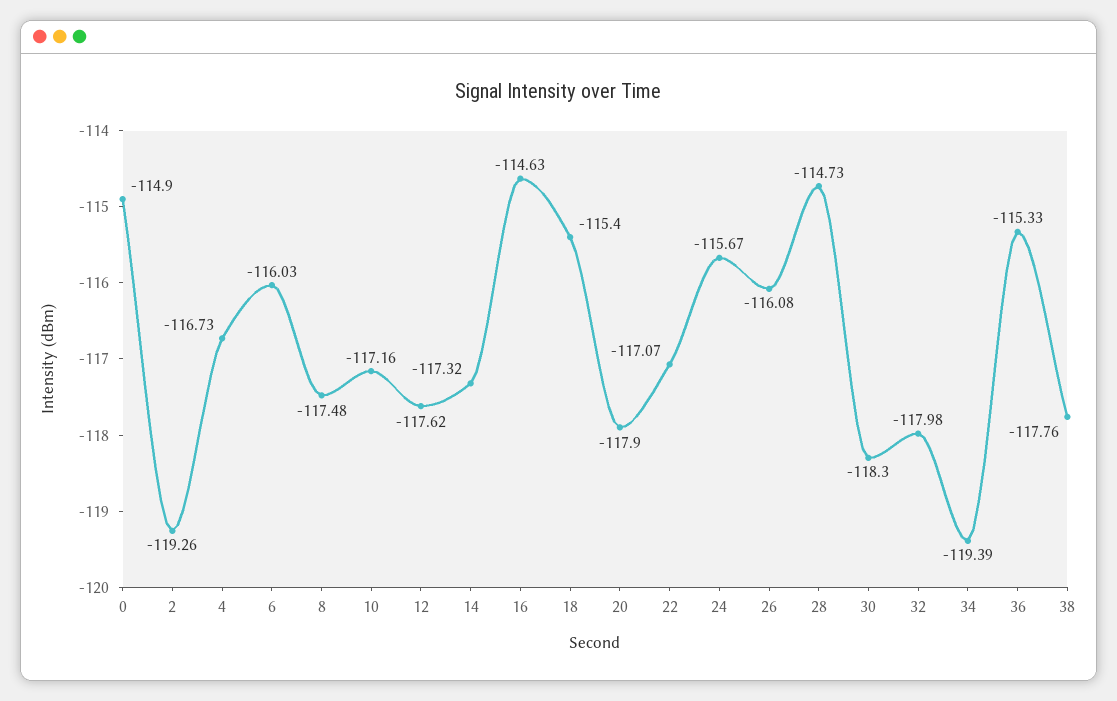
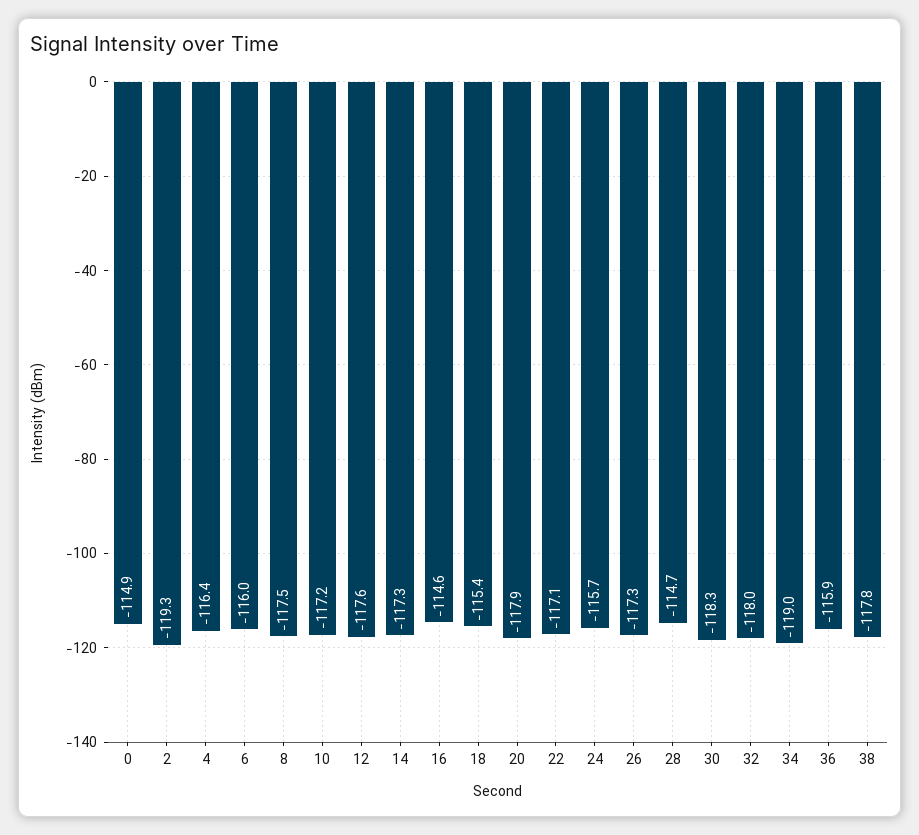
  {
    "0": -114.9,
    "2": -119.26,
-   "4": -116.73,
+   "4": -116.4,
    "6": -116.03,
    "8": -117.48,
    "10": -117.16,
    "12": -117.62,
    "14": -117.32,
    "16": -114.63,
    "18": -115.4,
    "20": -117.9,
    "22": -117.07,
    "24": -115.67,
-   "26": -116.08,
+   "26": -117.3,
    "28": -114.73,
    "30": -118.3,
    "32": -117.98,
-   "34": -119.39,
+   "34": -119,
-   "36": -115.33,
+   "36": -115.9,
    "38": -117.76
  }

